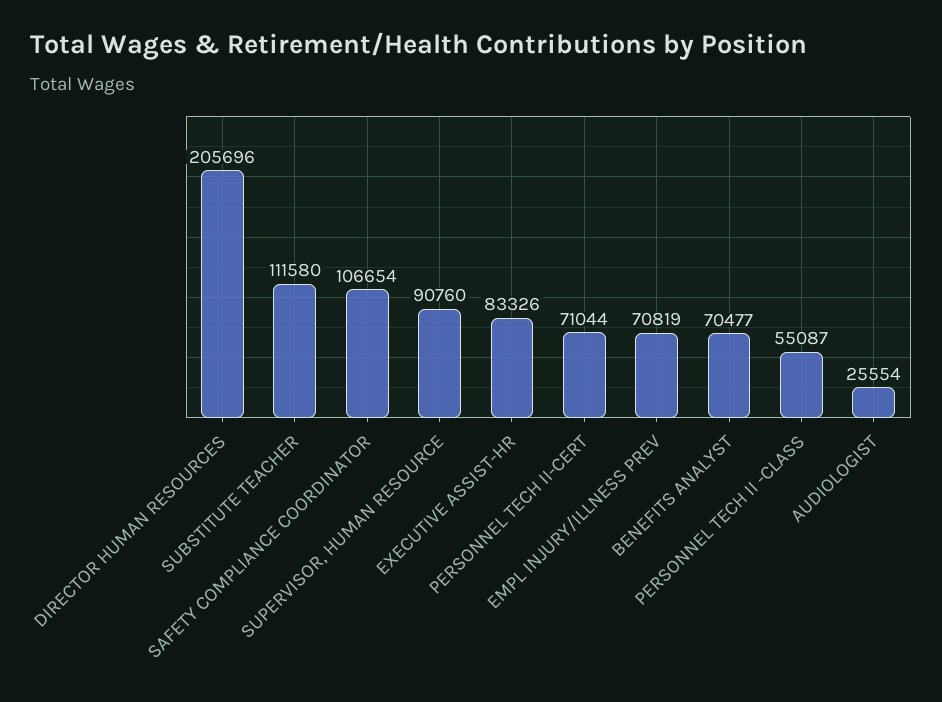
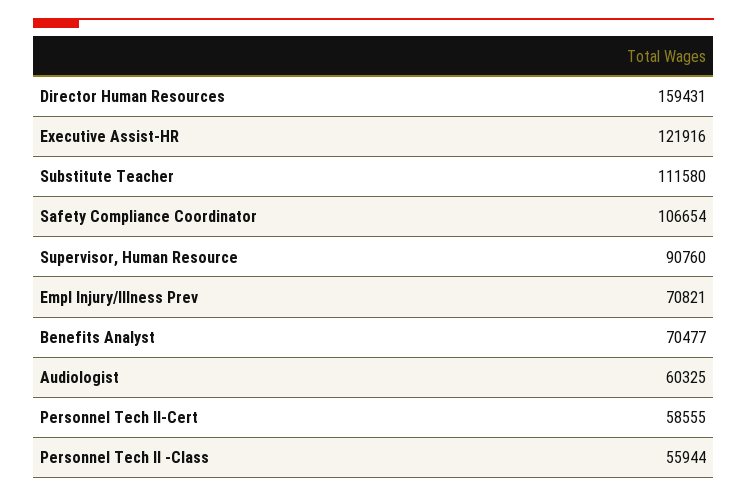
  {
-   "DIRECTOR HUMAN RESOURCES": 205696,
+   "DIRECTOR HUMAN RESOURCES": 159431,
    "SUBSTITUTE TEACHER": 111580,
    "SAFETY COMPLIANCE COORDINATOR": 106654,
    "SUPERVISOR, HUMAN RESOURCE": 90760,
-   "EXECUTIVE ASSIST-HR": 83326,
+   "EXECUTIVE ASSIST-HR": 121916,
-   "PERSONNEL TECH II-CERT": 71044,
+   "PERSONNEL TECH II-CERT": 58555,
-   "EMPL INJURY/ILLNESS PREV": 70819,
+   "EMPL INJURY/ILLNESS PREV": 70821,
    "BENEFITS ANALYST": 70477,
-   "PERSONNEL TECH II -CLASS": 55087,
+   "PERSONNEL TECH II -CLASS": 55944,
-   "AUDIOLOGIST": 25554
+   "AUDIOLOGIST": 60325
  }

